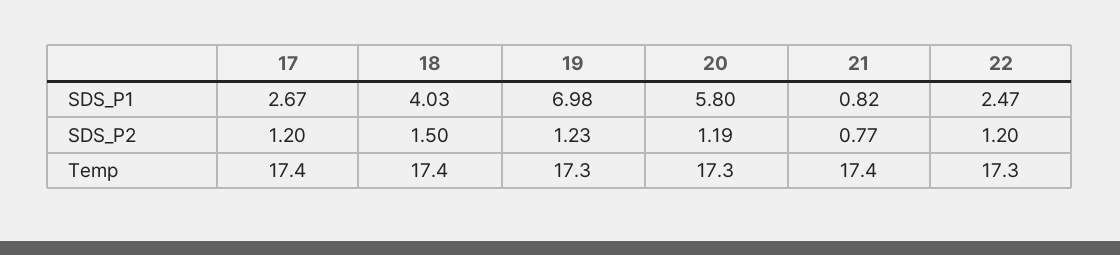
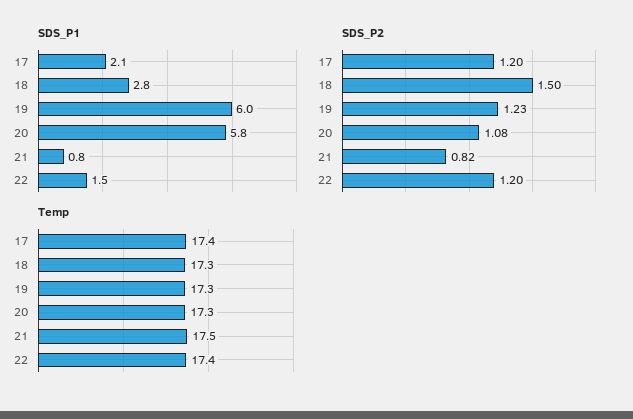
  {
    "SDS_P1": {
-     "17": 2.67,
+     "17": 2.1,
-     "18": 4.03,
+     "18": 2.8,
-     "19": 6.98,
+     "19": 6,
      "20": 5.8,
      "21": 0.82,
-     "22": 2.47
+     "22": 1.5
    },
    "SDS_P2": {
      "17": 1.2,
      "18": 1.5,
      "19": 1.23,
-     "20": 1.19,
+     "20": 1.08,
-     "21": 0.77,
+     "21": 0.82,
      "22": 1.2
    },
    "Temp": {
      "17": 17.4,
-     "18": 17.4,
+     "18": 17.3,
      "19": 17.3,
      "20": 17.3,
-     "21": 17.4,
+     "21": 17.5,
-     "22": 17.3
+     "22": 17.4
    }
  }

